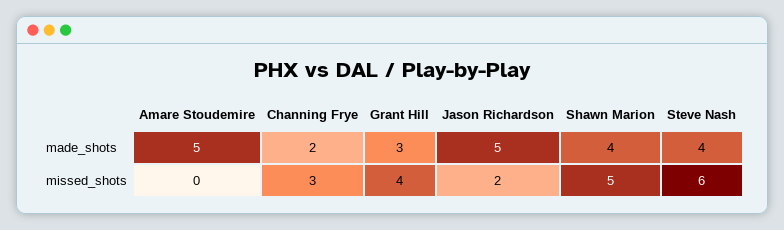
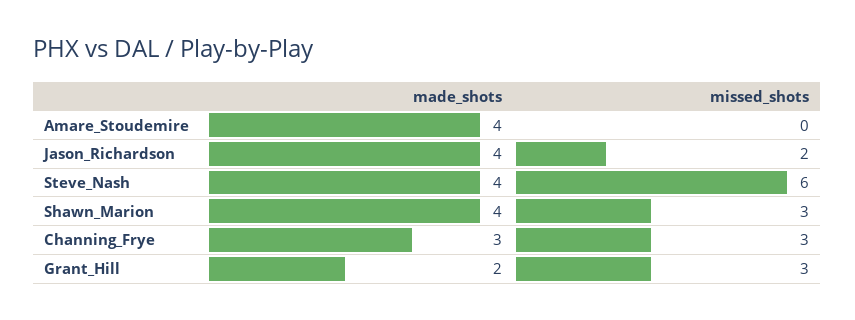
  {
    "Amare Stoudemire": {
-     "made_shots": 5,
+     "made_shots": 4,
      "missed_shots": 0
    },
    "Channing Frye": {
-     "made_shots": 2,
+     "made_shots": 3,
      "missed_shots": 3
    },
    "Grant Hill": {
-     "made_shots": 3,
+     "made_shots": 2,
-     "missed_shots": 4
+     "missed_shots": 3
    },
    "Jason Richardson": {
-     "made_shots": 5,
+     "made_shots": 4,
      "missed_shots": 2
    },
    "Shawn Marion": {
      "made_shots": 4,
-     "missed_shots": 5
+     "missed_shots": 3
    },
    "Steve Nash": {
      "made_shots": 4,
      "missed_shots": 6
    }
  }

